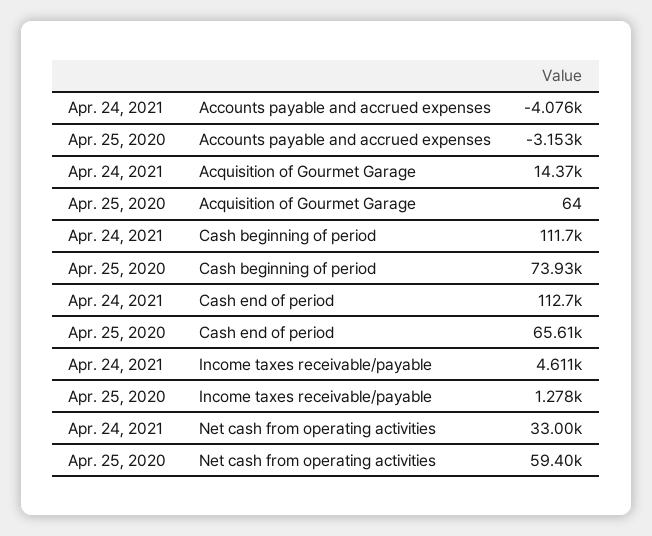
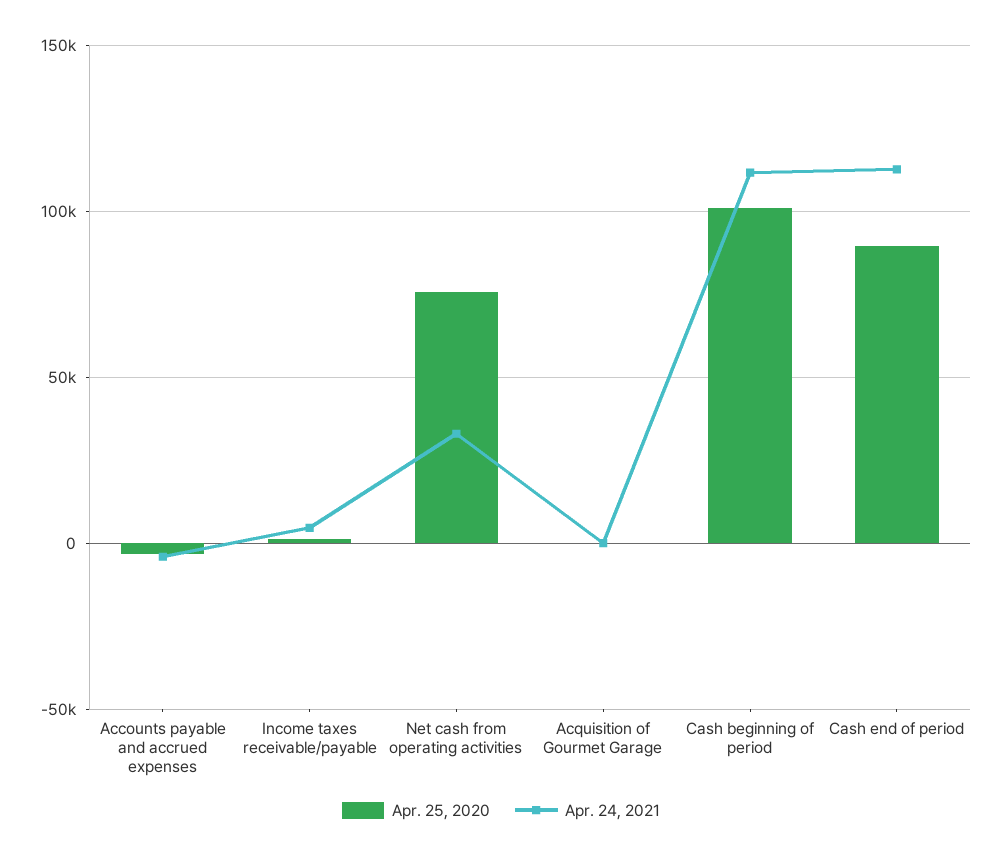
  {
    "Apr. 24, 2021": {
      "Accounts payable and accrued expenses": -4076,
-     "Acquisition of Gourmet Garage": 14370,
+     "Acquisition of Gourmet Garage": 0,
      "Cash beginning of period": 111700,
      "Cash end of period": 112700,
      "Income taxes receivable/payable": 4611,
      "Net cash from operating activities": 33000
    },
    "Apr. 25, 2020": {
      "Accounts payable and accrued expenses": -3153,
      "Acquisition of Gourmet Garage": 64,
-     "Cash beginning of period": 73930,
+     "Cash beginning of period": 100000,
-     "Cash end of period": 65610,
+     "Cash end of period": 90000,
      "Income taxes receivable/payable": 1278,
-     "Net cash from operating activities": 59400
+     "Net cash from operating activities": 75000
    }
  }

